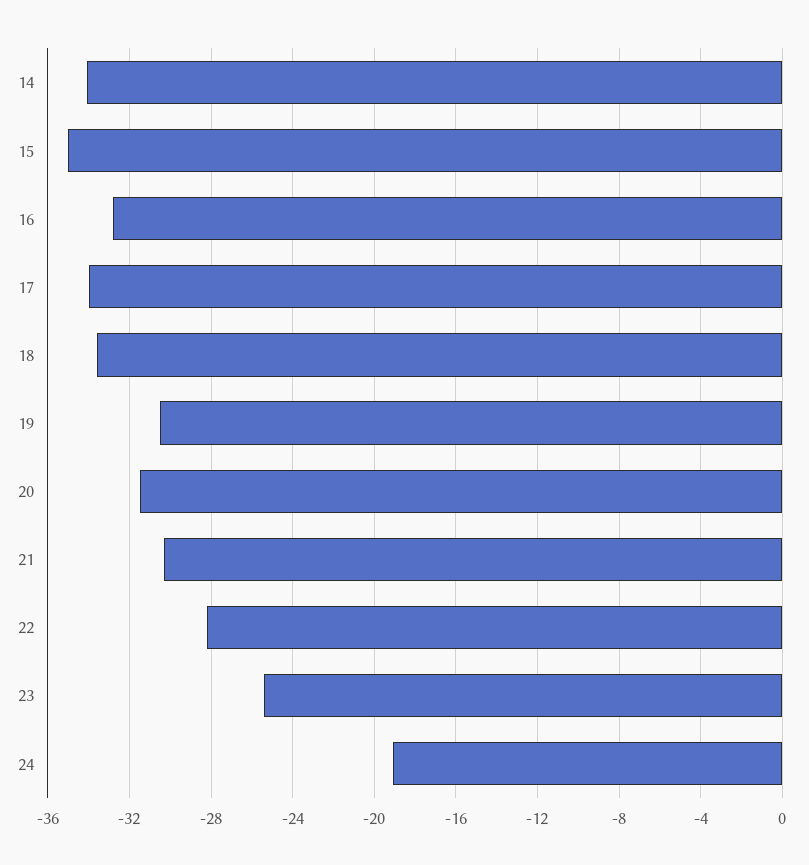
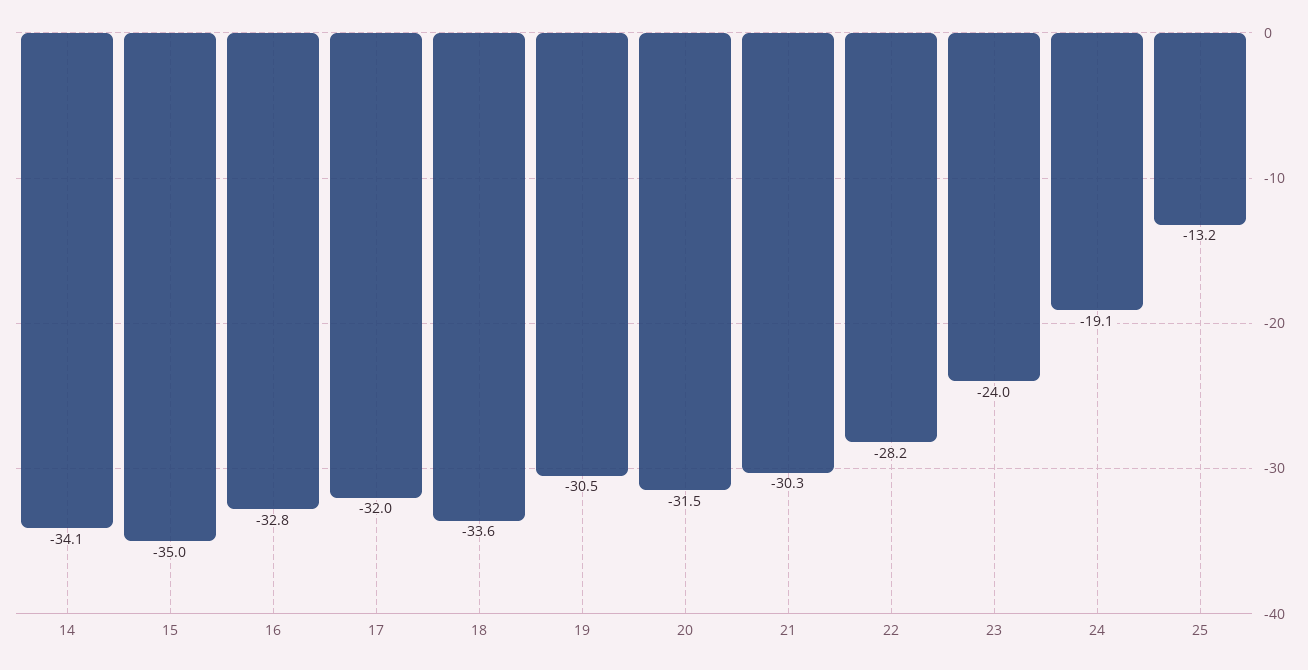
  {
    "14": -34.1,
    "15": -35,
    "16": -32.8,
-   "17": -34,
+   "17": -32,
    "18": -33.6,
    "19": -30.5,
    "20": -31.5,
    "21": -30.3,
    "22": -28.2,
-   "23": -25.5,
+   "23": -24,
-   "24": -19.1
+   "24": -19.1,
+   "25": -13.2
  }

